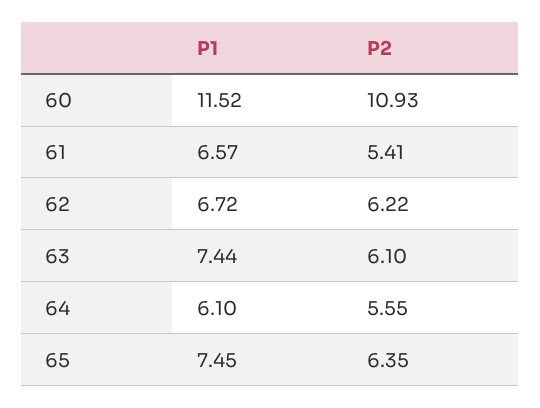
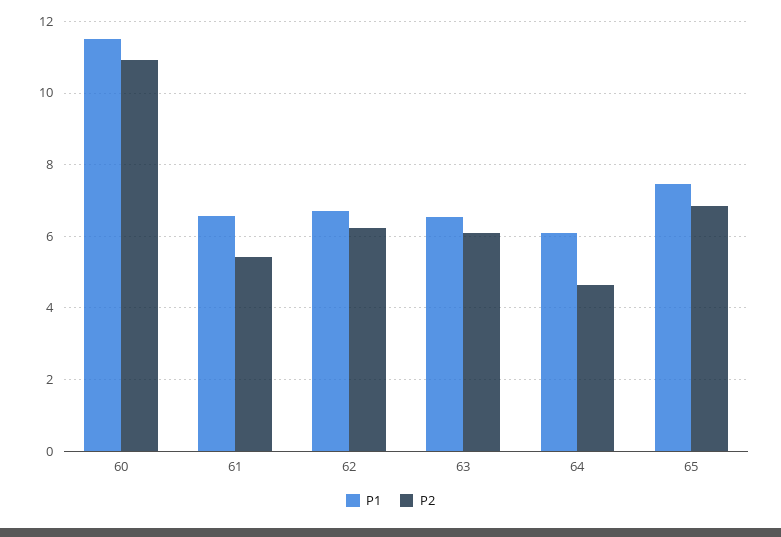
  {
    "P1": {
      "60": 11.52,
      "61": 6.57,
      "62": 6.72,
-     "63": 7.44,
+     "63": 6.6,
      "64": 6.1,
      "65": 7.45
    },
    "P2": {
      "60": 10.93,
      "61": 5.41,
      "62": 6.22,
      "63": 6.1,
-     "64": 5.55,
+     "64": 4.6,
-     "65": 6.35
+     "65": 6.8
    }
  }

